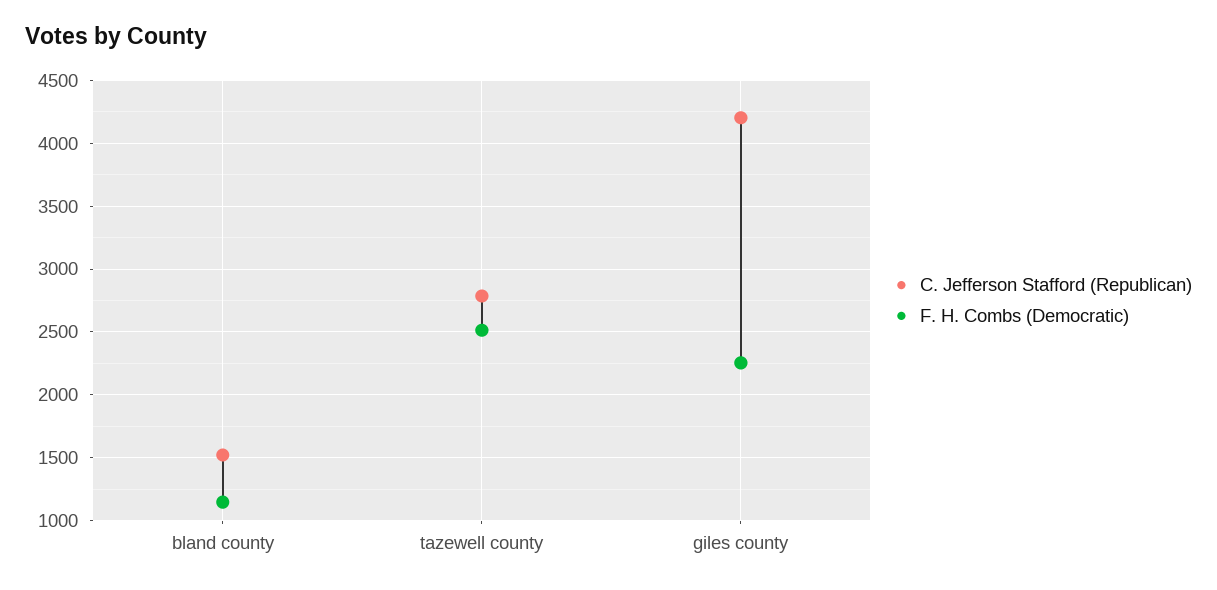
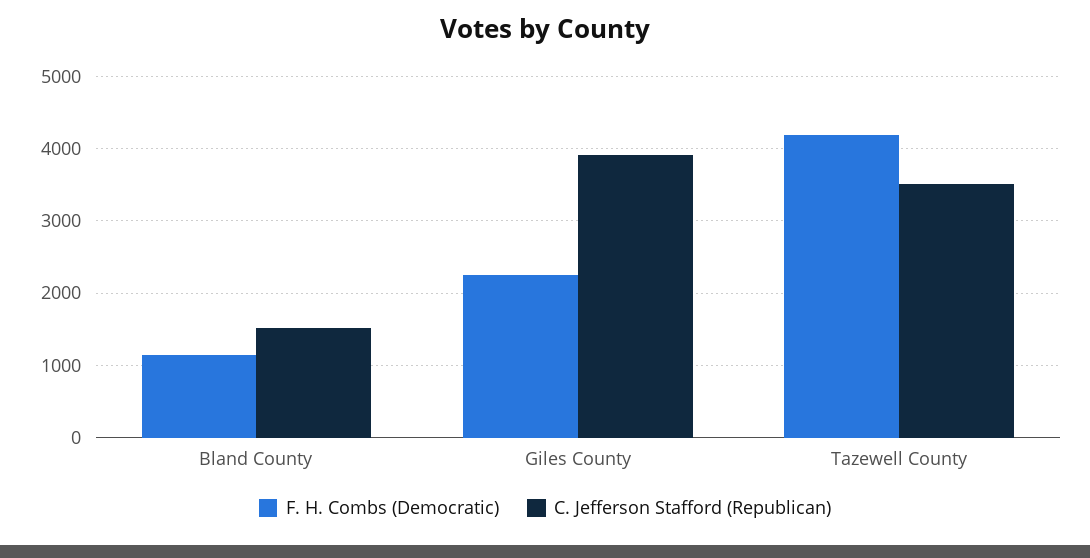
  {
    "C. Jefferson Stafford (Republican)": {
      "bland county": 1500,
-     "tazewell county": 2800,
+     "tazewell county": 3500,
-     "giles county": 4200
+     "giles county": 3900
    },
    "F. H. Combs (Democratic)": {
      "bland county": 1150,
-     "tazewell county": 2500,
+     "tazewell county": 4200,
      "giles county": 2250
    }
  }

